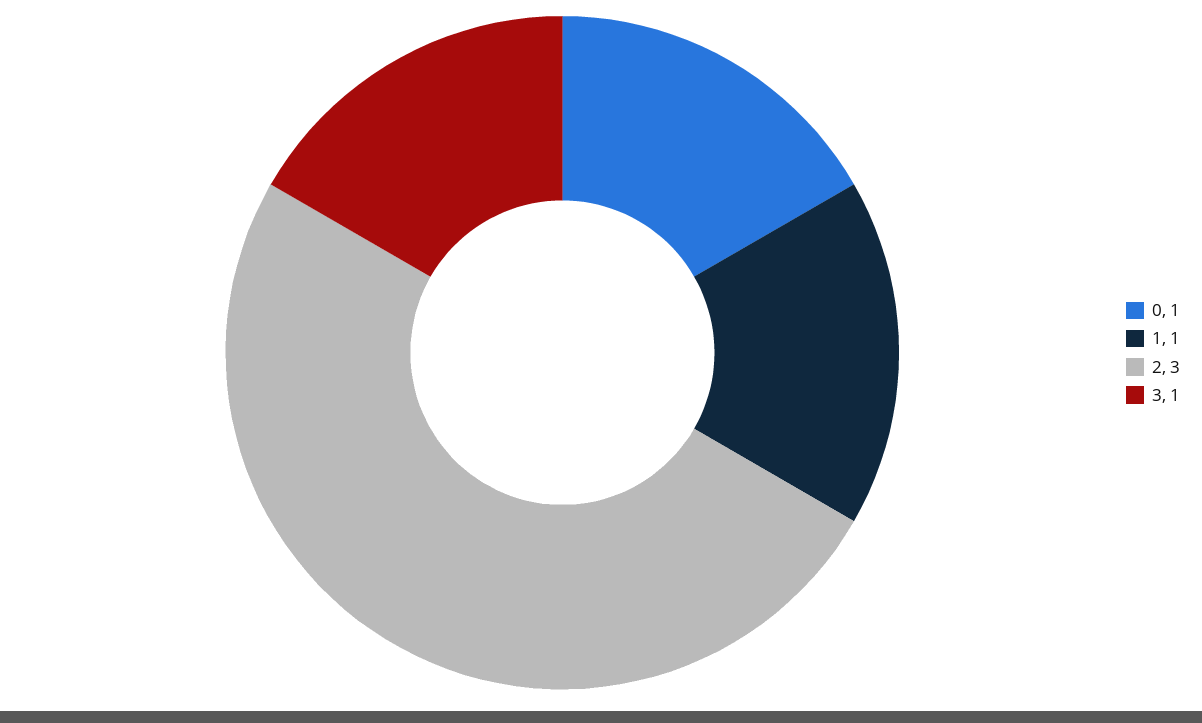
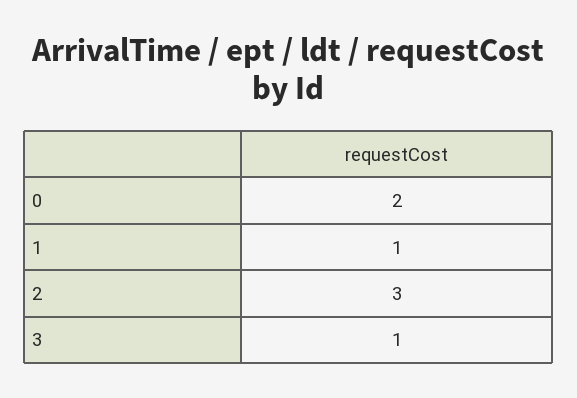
  {
-   "0": 1,
+   "0": 2,
    "1": 1,
    "2": 3,
    "3": 1
  }

